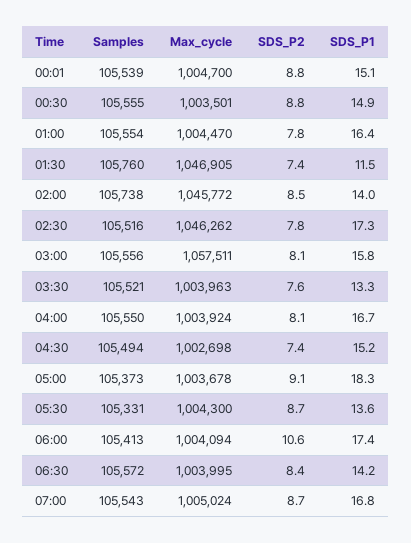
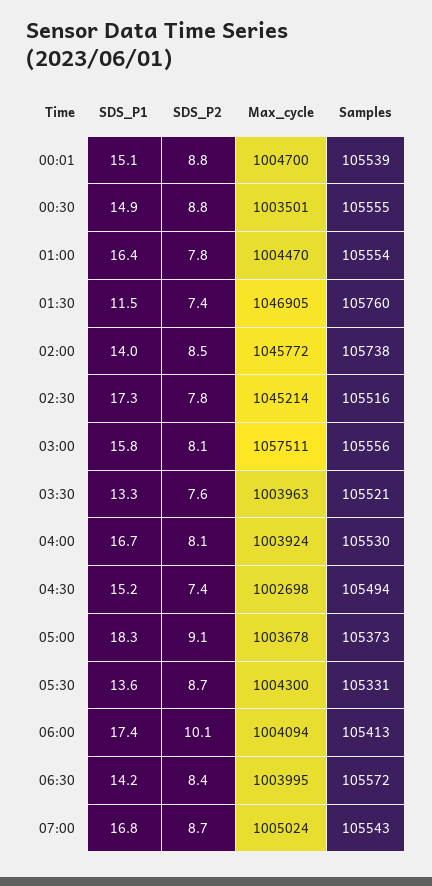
  {
    "Samples": {
      "00:01": 105539,
      "00:30": 105555,
      "01:00": 105554,
      "01:30": 105760,
      "02:00": 105738,
      "02:30": 105516,
      "03:00": 105556,
      "03:30": 105521,
-     "04:00": 105550,
+     "04:00": 105530,
      "04:30": 105494,
      "05:00": 105373,
      "05:30": 105331,
      "06:00": 105413,
      "06:30": 105572,
      "07:00": 105543
    },
    "Max_cycle": {
      "00:01": 1004700,
      "00:30": 1003501,
      "01:00": 1004470,
      "01:30": 1046905,
      "02:00": 1045772,
-     "02:30": 1046262,
+     "02:30": 1045214,
      "03:00": 1057511,
      "03:30": 1003963,
      "04:00": 1003924,
      "04:30": 1002698,
      "05:00": 1003678,
      "05:30": 1004300,
      "06:00": 1004094,
      "06:30": 1003995,
      "07:00": 1005024
    },
    "SDS_P2": {
      "00:01": 8.8,
      "00:30": 8.8,
      "01:00": 7.8,
      "01:30": 7.4,
      "02:00": 8.5,
      "02:30": 7.8,
      "03:00": 8.1,
      "03:30": 7.6,
      "04:00": 8.1,
      "04:30": 7.4,
      "05:00": 9.1,
      "05:30": 8.7,
-     "06:00": 10.6,
+     "06:00": 10.1,
      "06:30": 8.4,
      "07:00": 8.7
    },
    "SDS_P1": {
      "00:01": 15.1,
      "00:30": 14.9,
      "01:00": 16.4,
      "01:30": 11.5,
      "02:00": 14,
      "02:30": 17.3,
      "03:00": 15.8,
      "03:30": 13.3,
      "04:00": 16.7,
      "04:30": 15.2,
      "05:00": 18.3,
      "05:30": 13.6,
      "06:00": 17.4,
      "06:30": 14.2,
      "07:00": 16.8
    }
  }

